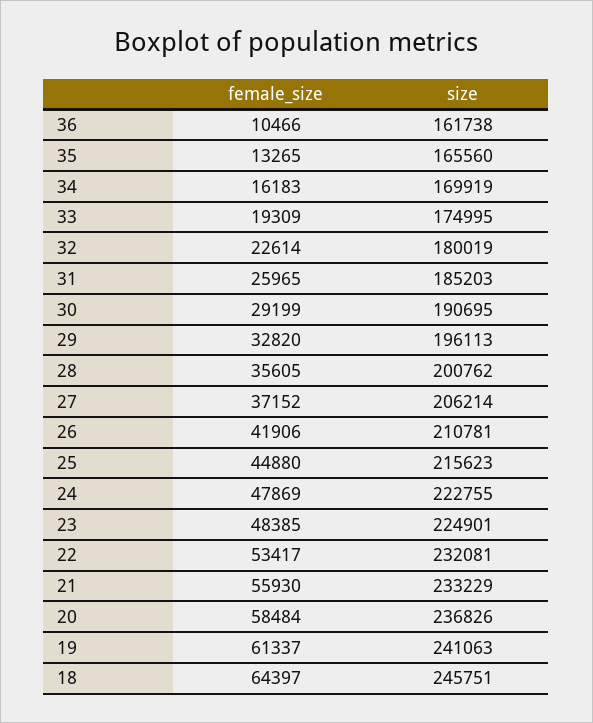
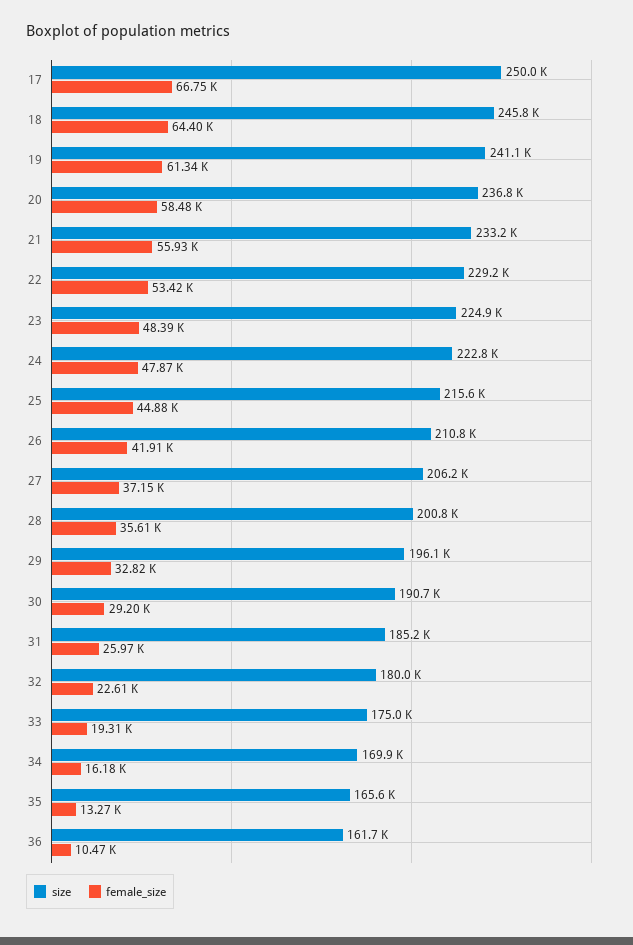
  {
    "female_size": {
      "36": 10466,
      "35": 13265,
      "34": 16183,
      "33": 19309,
      "32": 22614,
      "31": 25965,
      "30": 29199,
      "29": 32820,
      "28": 35605,
      "27": 37152,
      "26": 41906,
      "25": 44880,
      "24": 47869,
      "23": 48385,
      "22": 53417,
      "21": 55930,
      "20": 58484,
      "19": 61337,
-     "18": 64397
+     "18": 64397,
+     "17": 66750
    },
    "size": {
      "36": 161738,
      "35": 165560,
      "34": 169919,
      "33": 174995,
      "32": 180019,
      "31": 185203,
      "30": 190695,
      "29": 196113,
      "28": 200762,
      "27": 206214,
      "26": 210781,
      "25": 215623,
      "24": 222755,
      "23": 224901,
-     "22": 232081,
+     "22": 229200,
      "21": 233229,
      "20": 236826,
      "19": 241063,
-     "18": 245751
+     "18": 245751,
+     "17": 250000
    }
  }

